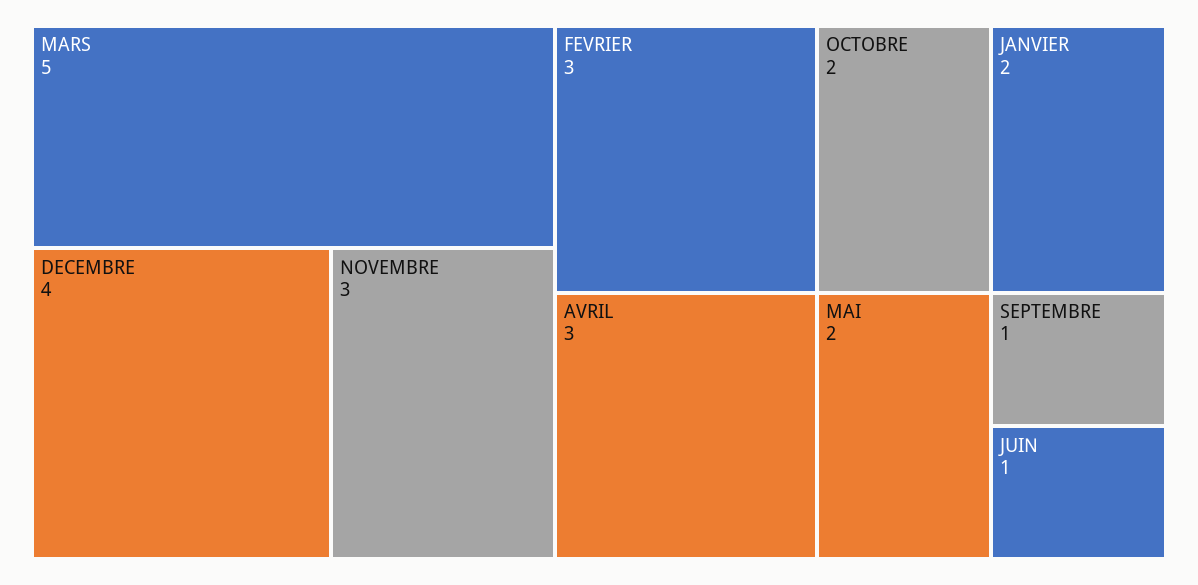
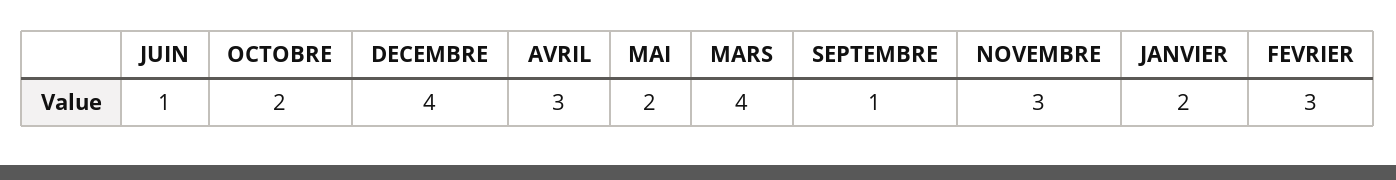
  {
-   "MARS": 5,
+   "MARS": 4,
    "DECEMBRE": 4,
    "NOVEMBRE": 3,
    "FEVRIER": 3,
    "AVRIL": 3,
    "OCTOBRE": 2,
    "JANVIER": 2,
    "MAI": 2,
    "SEPTEMBRE": 1,
    "JUIN": 1
  }

